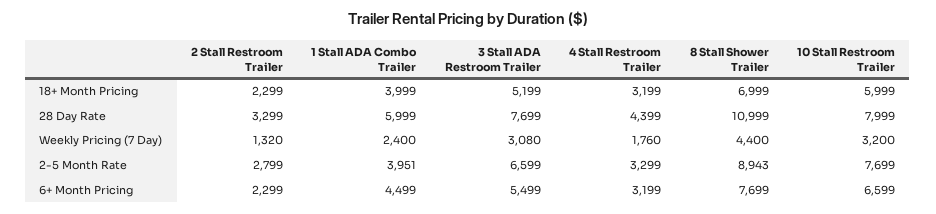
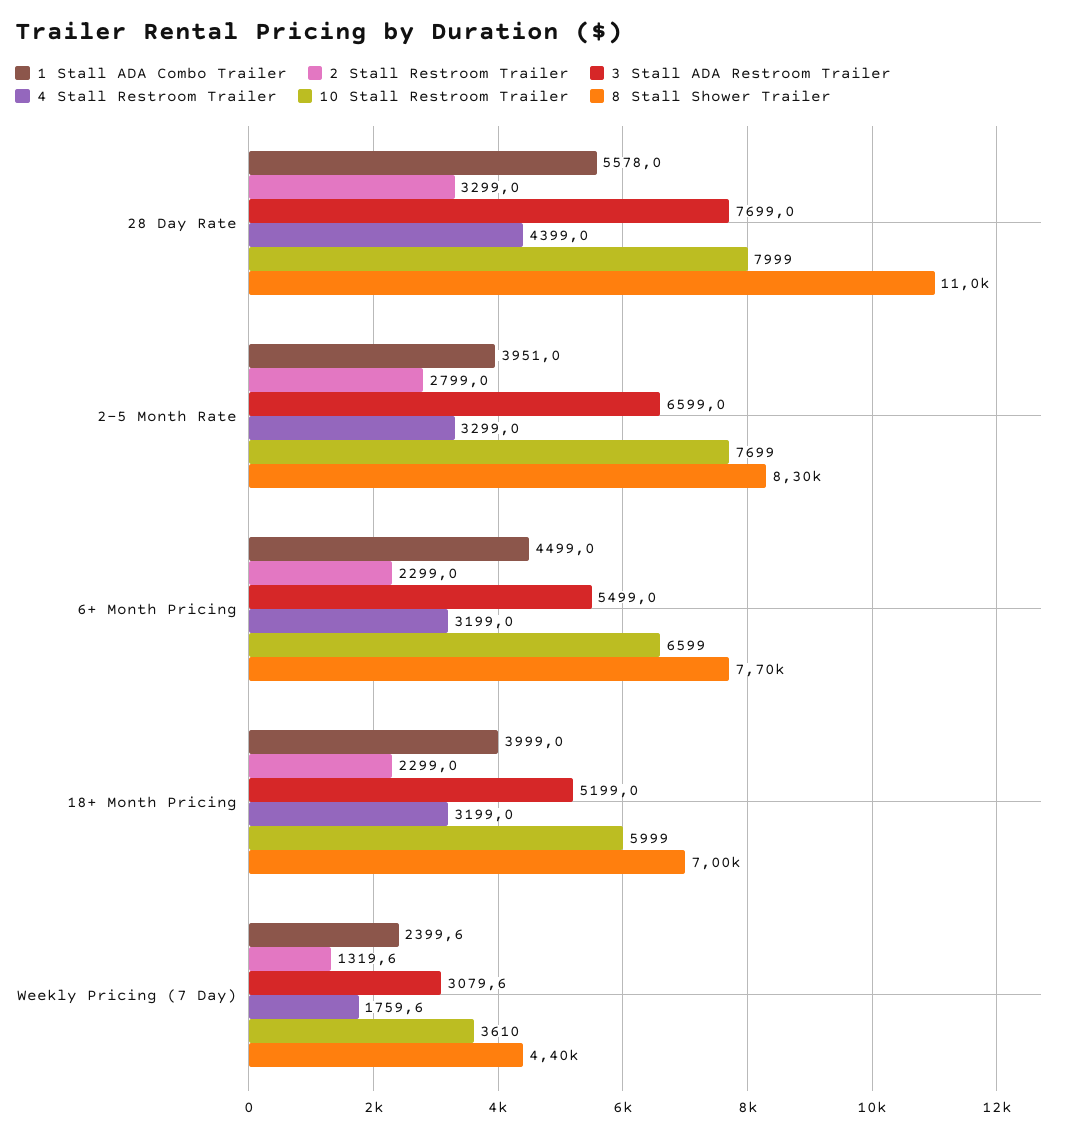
  {
    "2 Stall Restroom Trailer": {
      "18+ Month Pricing": 2299,
      "28 Day Rate": 3299,
      "Weekly Pricing (7 Day)": 1319.6,
      "2-5 Month Rate": 2799,
      "6+ Month Pricing": 2299
    },
    "1 Stall ADA Combo Trailer": {
      "18+ Month Pricing": 3999,
-     "28 Day Rate": 5999,
+     "28 Day Rate": 5578,
      "Weekly Pricing (7 Day)": 2399.6,
      "2-5 Month Rate": 3951,
      "6+ Month Pricing": 4499
    },
    "3 Stall ADA Restroom Trailer": {
      "18+ Month Pricing": 5199,
      "28 Day Rate": 7699,
      "Weekly Pricing (7 Day)": 3079.6,
      "2-5 Month Rate": 6599,
      "6+ Month Pricing": 5499
    },
    "4 Stall Restroom Trailer": {
      "18+ Month Pricing": 3199,
      "28 Day Rate": 4399,
      "Weekly Pricing (7 Day)": 1759.6,
      "2-5 Month Rate": 3299,
      "6+ Month Pricing": 3199
    },
    "8 Stall Shower Trailer": {
      "18+ Month Pricing": 6999,
      "28 Day Rate": 10999,
      "Weekly Pricing (7 Day)": 4400,
-     "2-5 Month Rate": 8943,
+     "2-5 Month Rate": 8300,
      "6+ Month Pricing": 7699
    },
    "10 Stall Restroom Trailer": {
      "18+ Month Pricing": 5999,
      "28 Day Rate": 7999,
-     "Weekly Pricing (7 Day)": 3200,
+     "Weekly Pricing (7 Day)": 3610,
      "2-5 Month Rate": 7699,
      "6+ Month Pricing": 6599
    }
  }

